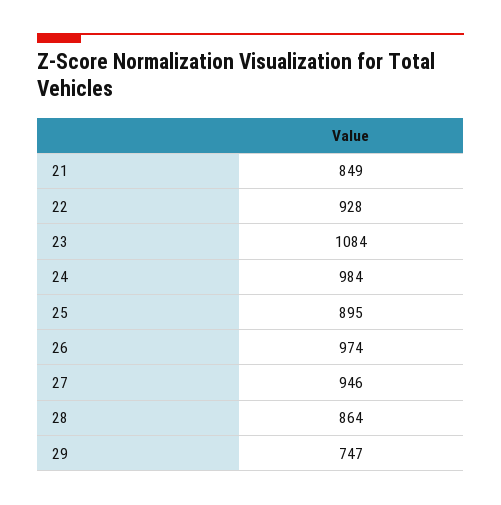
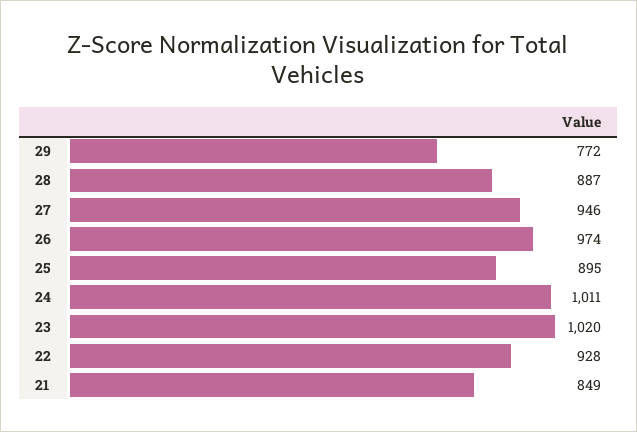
  {
    "21": 849,
    "22": 928,
-   "23": 1084,
+   "23": 1020,
-   "24": 984,
+   "24": 1011,
    "25": 895,
    "26": 974,
    "27": 946,
-   "28": 864,
+   "28": 887,
-   "29": 747
+   "29": 772
  }

